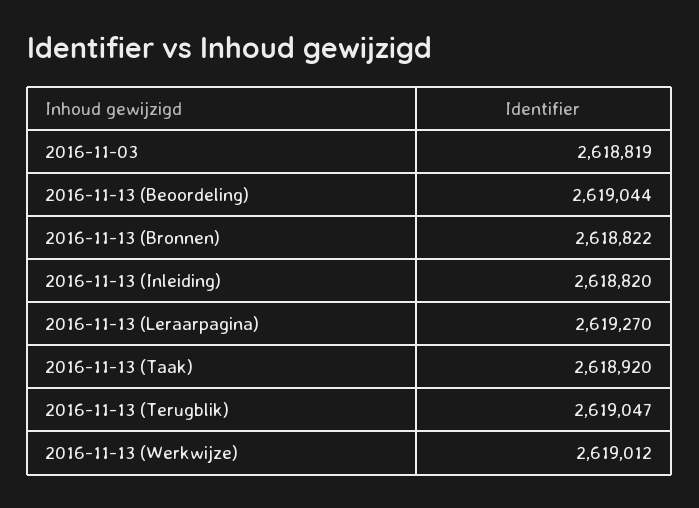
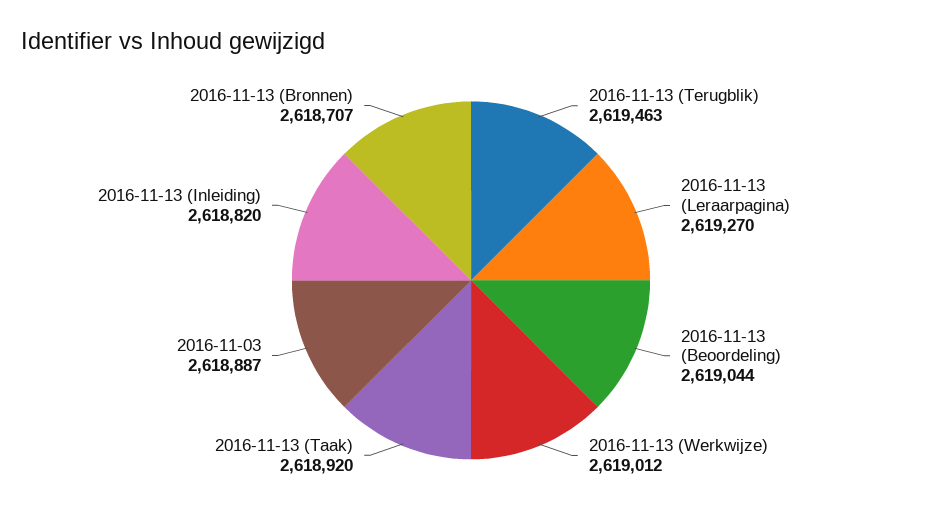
  {
-   "2016-11-03": 2618819,
+   "2016-11-03": 2618887,
    "2016-11-13 (Beoordeling)": 2619044,
-   "2016-11-13 (Bronnen)": 2618822,
+   "2016-11-13 (Bronnen)": 2618707,
    "2016-11-13 (Inleiding)": 2618820,
    "2016-11-13 (Leraarpagina)": 2619270,
    "2016-11-13 (Taak)": 2618920,
-   "2016-11-13 (Terugblik)": 2619047,
+   "2016-11-13 (Terugblik)": 2619463,
    "2016-11-13 (Werkwijze)": 2619012
  }

